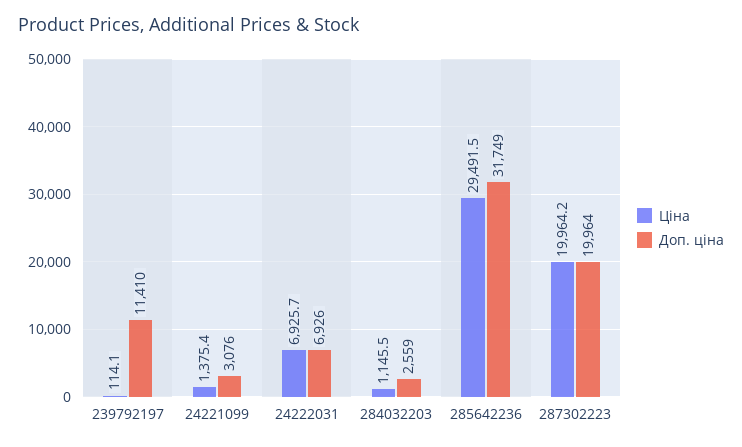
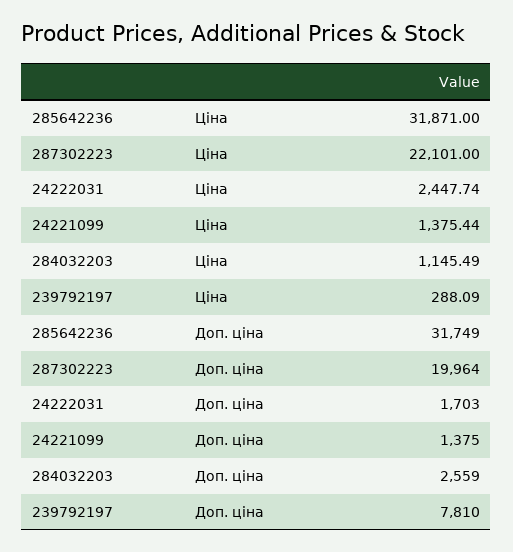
  {
    "Ціна": {
-     "239792197": 114.1,
+     "239792197": 288.09,
      "24221099": 1375.44,
-     "24222031": 6925.7,
+     "24222031": 2447.74,
      "284032203": 1145.49,
-     "285642236": 29491.5,
+     "285642236": 31871,
-     "287302223": 19964.2
+     "287302223": 22101
    },
    "Доп. ціна": {
-     "239792197": 11410,
+     "239792197": 7810,
-     "24221099": 3076,
+     "24221099": 1375,
-     "24222031": 6926,
+     "24222031": 1703,
      "284032203": 2559,
      "285642236": 31749,
      "287302223": 19964
    }
  }

